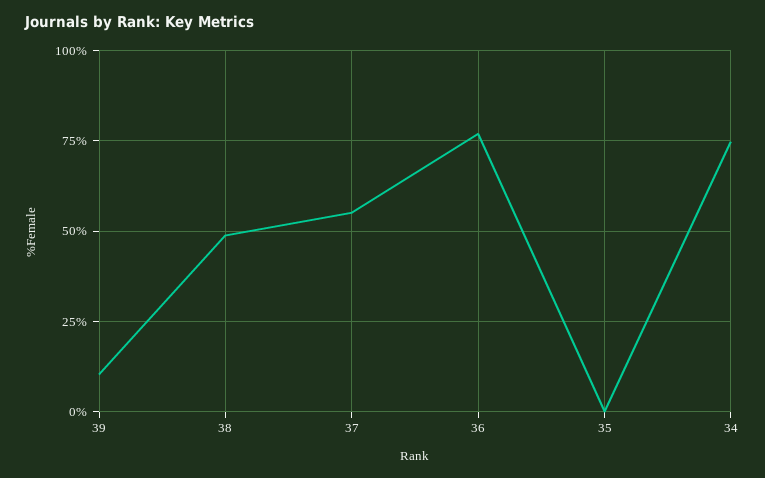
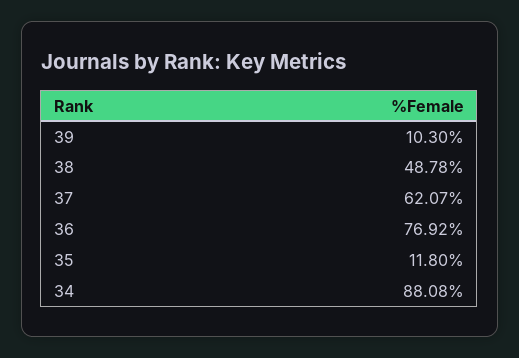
  {
    "39": 10.3,
    "38": 48.78,
-   "37": 55,
+   "37": 62.07,
    "36": 76.92,
-   "35": 0,
+   "35": 11.8,
-   "34": 75
+   "34": 88.08
  }

